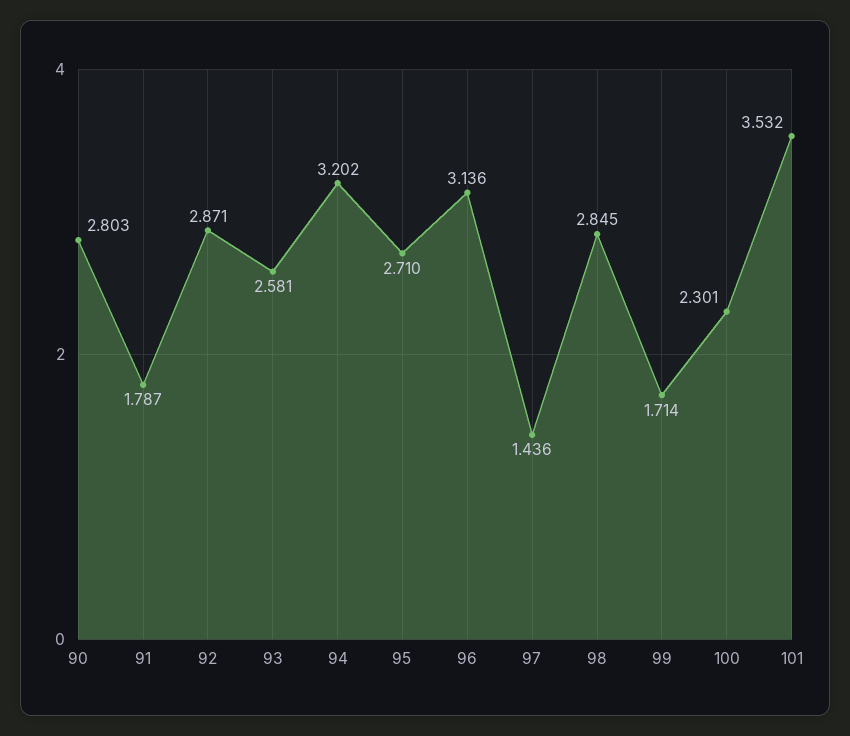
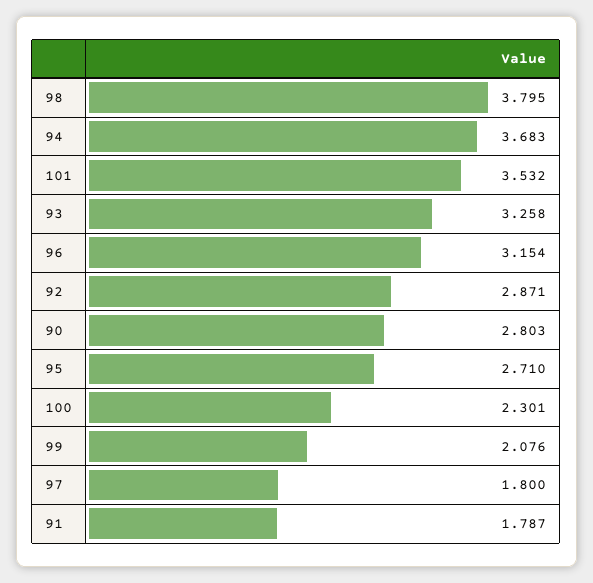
  {
    "90": 2.803,
    "91": 1.787,
    "92": 2.871,
-   "93": 2.581,
+   "93": 3.258,
-   "94": 3.202,
+   "94": 3.683,
    "95": 2.71,
-   "96": 3.136,
+   "96": 3.154,
-   "97": 1.436,
+   "97": 1.8,
-   "98": 2.845,
+   "98": 3.795,
-   "99": 1.714,
+   "99": 2.076,
    "100": 2.301,
    "101": 3.532
  }

